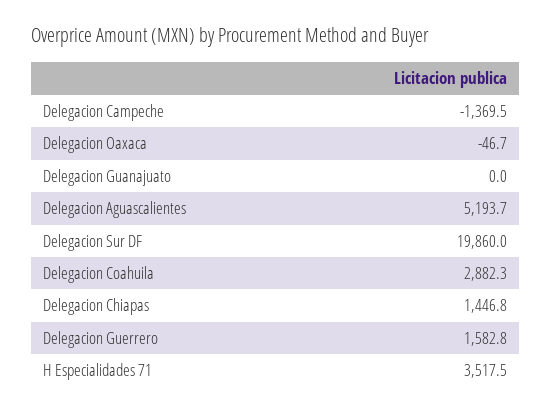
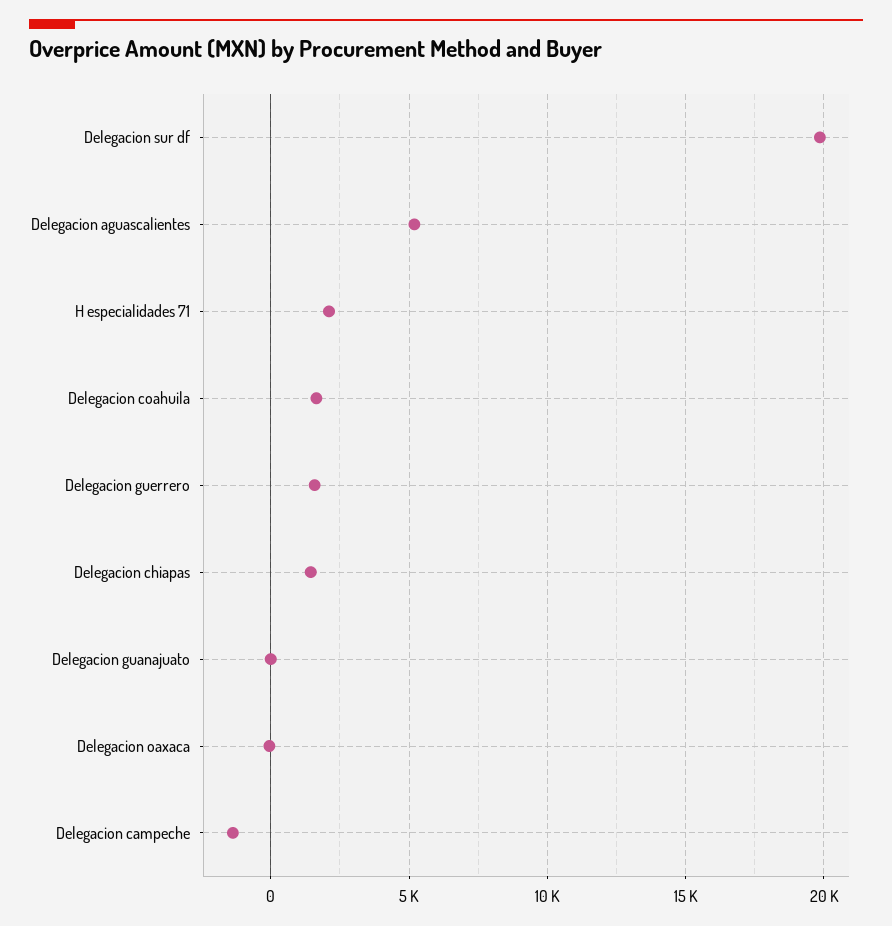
  {
    "Delegacion Campeche": -1369.5,
    "Delegacion Oaxaca": -46.7,
    "Delegacion Guanajuato": 0,
    "Delegacion Aguascalientes": 5193.7,
    "Delegacion Sur DF": 19860,
-   "Delegacion Coahuila": 2882.3,
+   "Delegacion Coahuila": 1500,
    "Delegacion Chiapas": 1446.8,
    "Delegacion Guerrero": 1582.8,
-   "H Especialidades 71": 3517.5
+   "H Especialidades 71": 2000
  }

